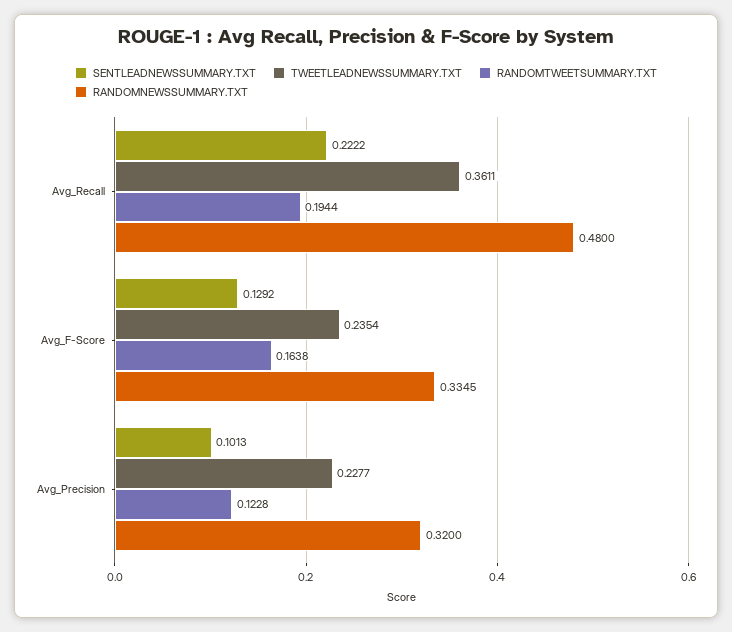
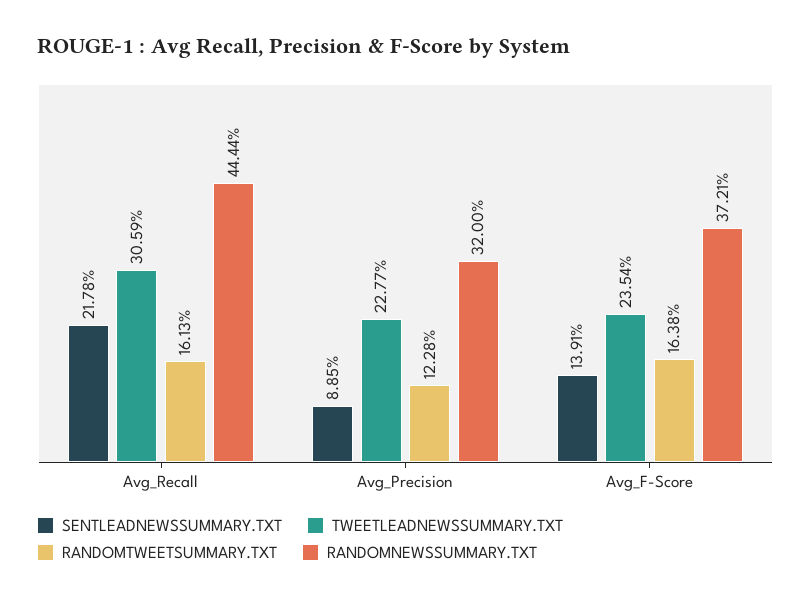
  {
    "SENTLEADNEWSSUMMARY.TXT": {
-     "Avg_Recall": 0.2222,
+     "Avg_Recall": 0.2178,
-     "Avg_F-Score": 0.1292,
+     "Avg_F-Score": 0.1391,
-     "Avg_Precision": 0.1013
+     "Avg_Precision": 0.0885
    },
    "TWEETLEADNEWSSUMMARY.TXT": {
-     "Avg_Recall": 0.3611,
+     "Avg_Recall": 0.3059,
      "Avg_F-Score": 0.2354,
      "Avg_Precision": 0.2277
    },
    "RANDOMTWEETSUMMARY.TXT": {
-     "Avg_Recall": 0.1944,
+     "Avg_Recall": 0.1613,
      "Avg_F-Score": 0.1638,
      "Avg_Precision": 0.1228
    },
    "RANDOMNEWSSUMMARY.TXT": {
-     "Avg_Recall": 0.48,
+     "Avg_Recall": 0.4444,
-     "Avg_F-Score": 0.3345,
+     "Avg_F-Score": 0.3721,
      "Avg_Precision": 0.32
    }
  }

